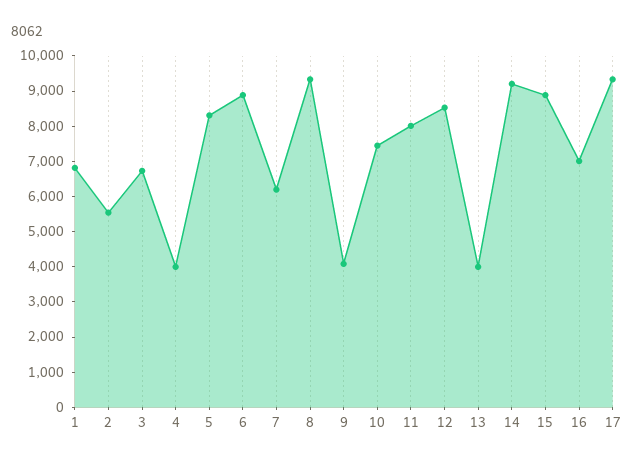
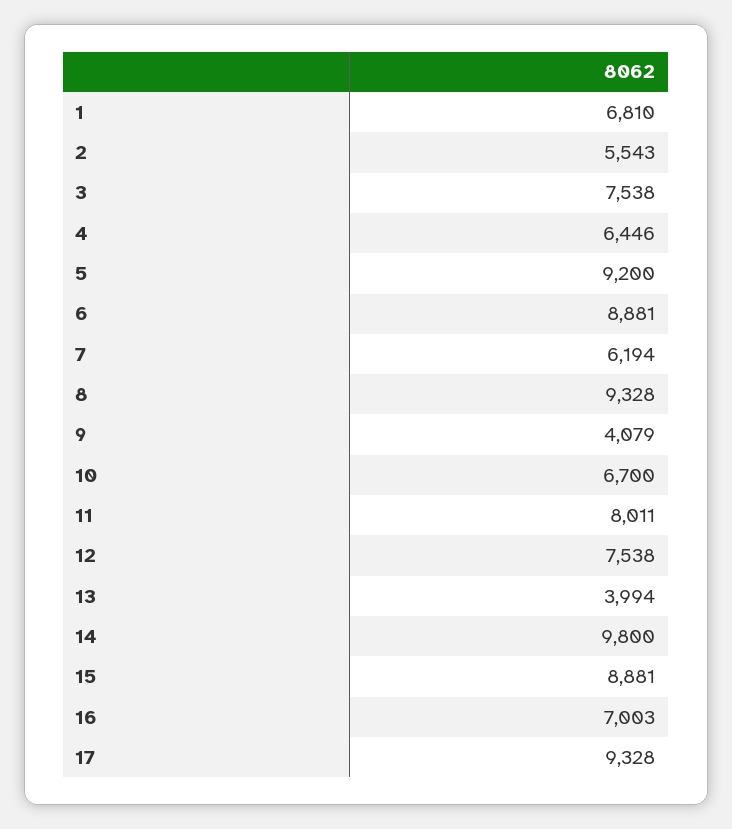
  {
    "1": 6810,
    "2": 5543,
-   "3": 6750,
+   "3": 7538,
-   "4": 4000,
+   "4": 6446,
-   "5": 8250,
+   "5": 9200,
    "6": 8881,
    "7": 6194,
    "8": 9328,
    "9": 4079,
-   "10": 7500,
+   "10": 6700,
    "11": 8011,
-   "12": 8500,
+   "12": 7538,
    "13": 3994,
-   "14": 9250,
+   "14": 9800,
    "15": 8881,
    "16": 7003,
    "17": 9328
  }

